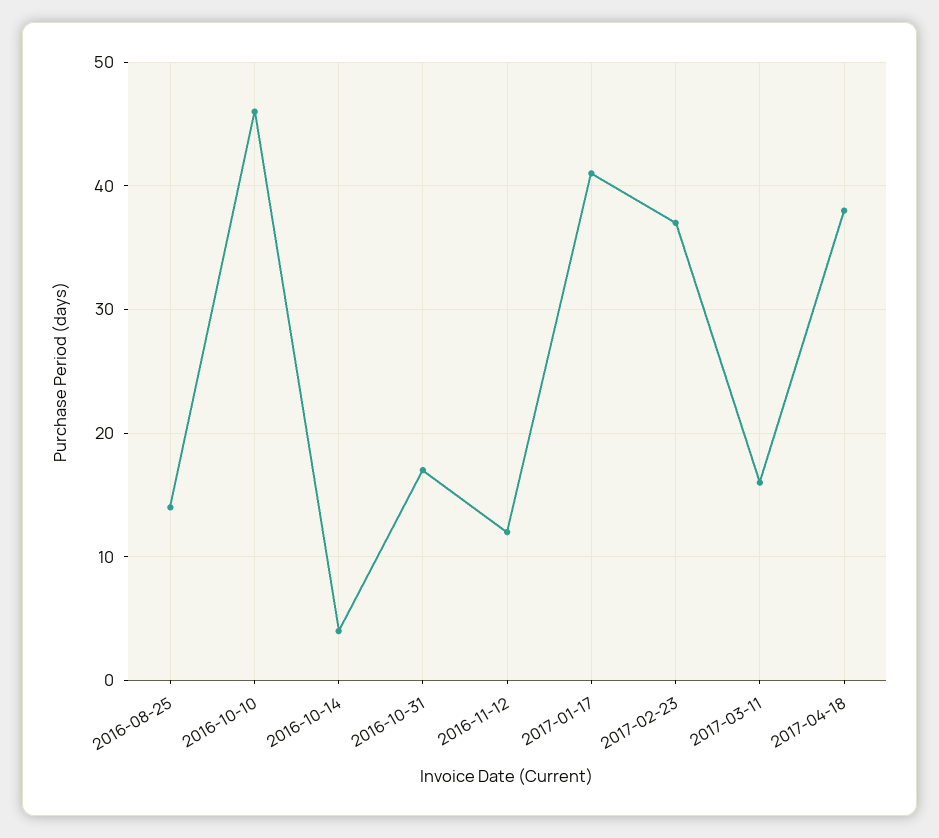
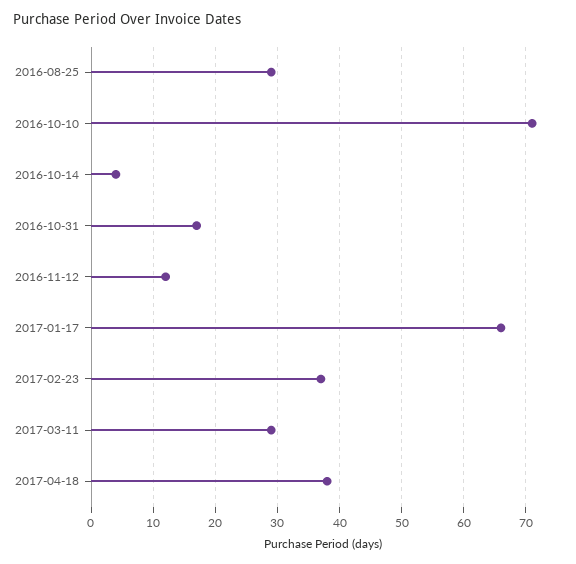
  {
-   "2016-08-25": 14,
+   "2016-08-25": 29,
-   "2016-10-10": 46,
+   "2016-10-10": 71,
    "2016-10-14": 4,
    "2016-10-31": 17,
    "2016-11-12": 12,
-   "2017-01-17": 41,
+   "2017-01-17": 66,
    "2017-02-23": 37,
-   "2017-03-11": 16,
+   "2017-03-11": 29,
    "2017-04-18": 38
  }

